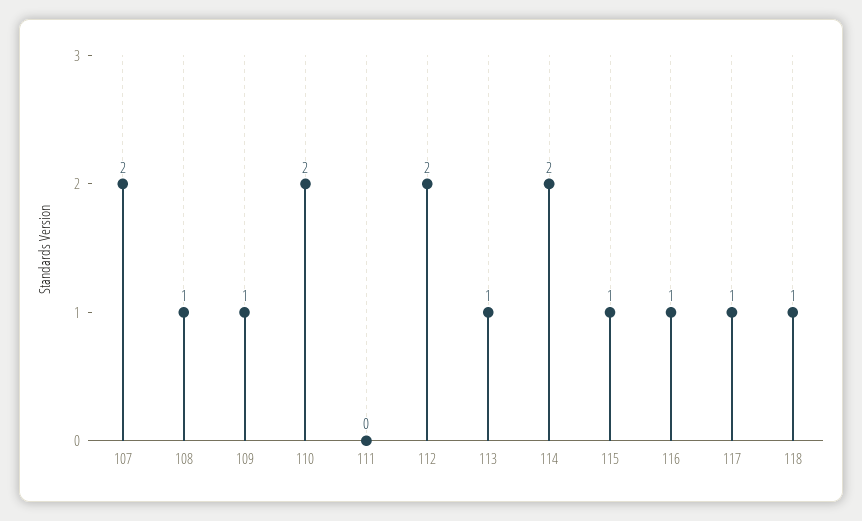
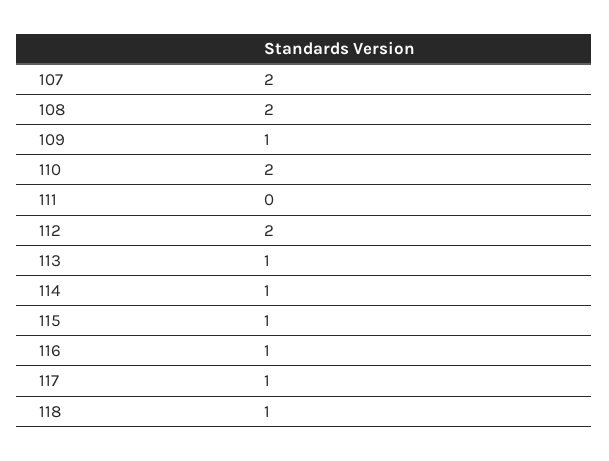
  {
    "107": 2,
-   "108": 1,
+   "108": 2,
    "109": 1,
    "110": 2,
    "111": 0,
    "112": 2,
    "113": 1,
-   "114": 2,
+   "114": 1,
    "115": 1,
    "116": 1,
    "117": 1,
    "118": 1
  }

